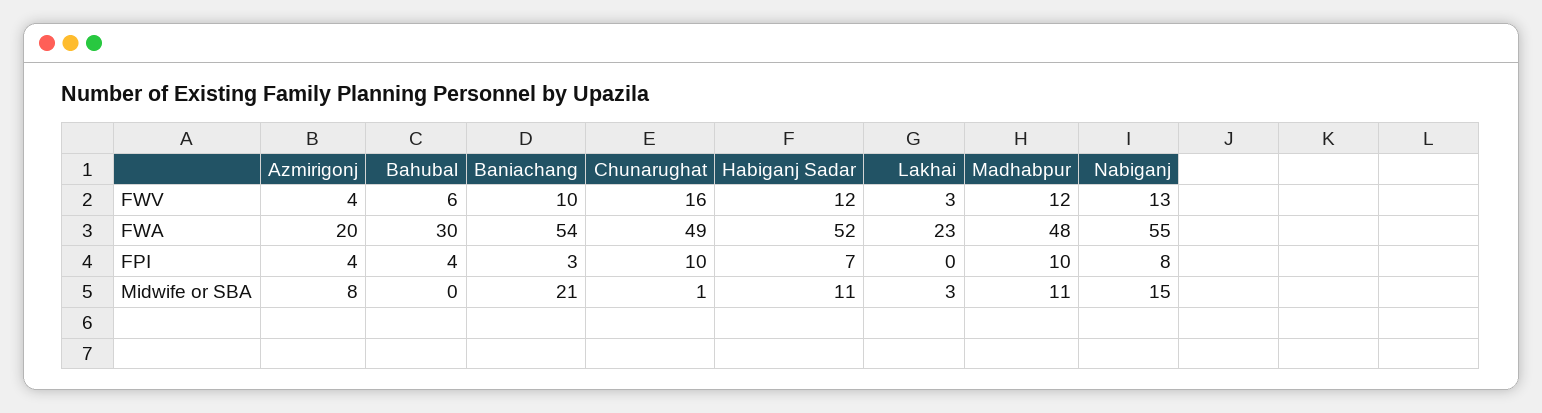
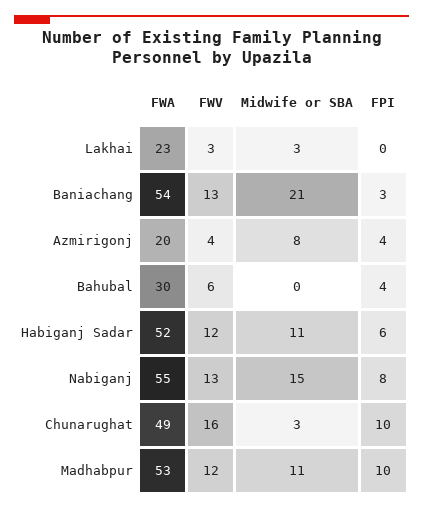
  {
    "Azmirigonj": {
      "FWV": 4,
      "FWA": 20,
      "FPI": 4,
      "Midwife or SBA": 8
    },
    "Bahubal": {
      "FWV": 6,
      "FWA": 30,
      "FPI": 4,
      "Midwife or SBA": 0
    },
    "Baniachang": {
-     "FWV": 10,
+     "FWV": 13,
      "FWA": 54,
      "FPI": 3,
      "Midwife or SBA": 21
    },
    "Chunarughat": {
      "FWV": 16,
      "FWA": 49,
      "FPI": 10,
-     "Midwife or SBA": 1
+     "Midwife or SBA": 3
    },
    "Habiganj Sadar": {
      "FWV": 12,
      "FWA": 52,
-     "FPI": 7,
+     "FPI": 6,
      "Midwife or SBA": 11
    },
    "Lakhai": {
      "FWV": 3,
      "FWA": 23,
      "FPI": 0,
      "Midwife or SBA": 3
    },
    "Madhabpur": {
      "FWV": 12,
-     "FWA": 48,
+     "FWA": 53,
      "FPI": 10,
      "Midwife or SBA": 11
    },
    "Nabiganj": {
      "FWV": 13,
      "FWA": 55,
      "FPI": 8,
      "Midwife or SBA": 15
    }
  }

